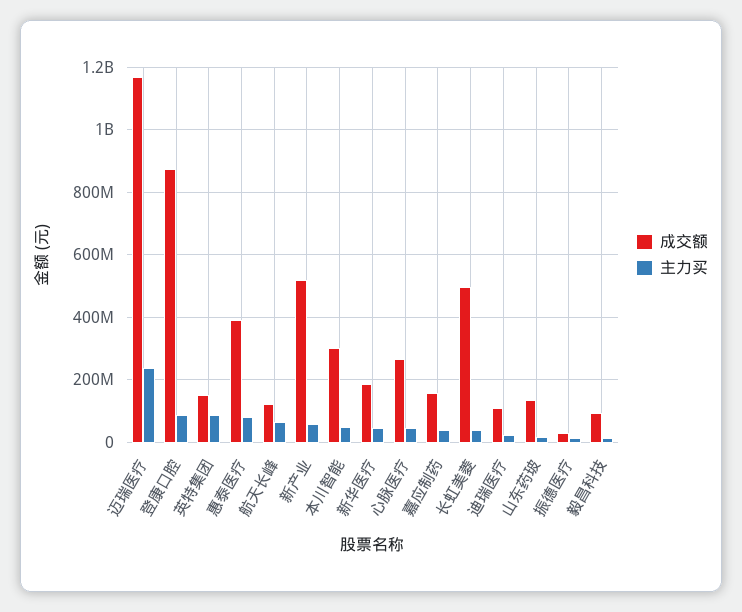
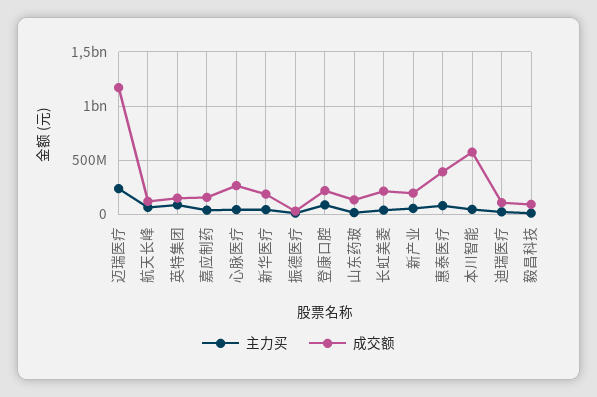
  {
    "成交额": {
      "迈瑞医疗": 1160000000,
-     "登康口腔": 880000000,
+     "登康口腔": 200000000,
      "英特集团": 160000000,
      "惠泰医疗": 400000000,
      "航天长峰": 120000000,
-     "新产业": 520000000,
+     "新产业": 200000000,
-     "本川智能": 300000000,
+     "本川智能": 600000000,
      "新华医疗": 180000000,
      "心脉医疗": 260000000,
      "嘉应制药": 160000000,
-     "长虹美菱": 500000000,
+     "长虹美菱": 200000000,
      "迪瑞医疗": 120000000,
      "山东药玻": 140000000,
      "振德医疗": 40000000,
      "毅昌科技": 100000000
    },
    "主力买": {
      "迈瑞医疗": 240000000,
      "登康口腔": 80000000,
      "英特集团": 80000000,
      "惠泰医疗": 80000000,
      "航天长峰": 60000000,
      "新产业": 60000000,
      "本川智能": 40000000,
      "新华医疗": 40000000,
      "心脉医疗": 40000000,
      "嘉应制药": 40000000,
      "长虹美菱": 40000000,
      "迪瑞医疗": 20000000,
      "山东药玻": 20000000,
      "振德医疗": 20000000,
      "毅昌科技": 20000000
    }
  }

